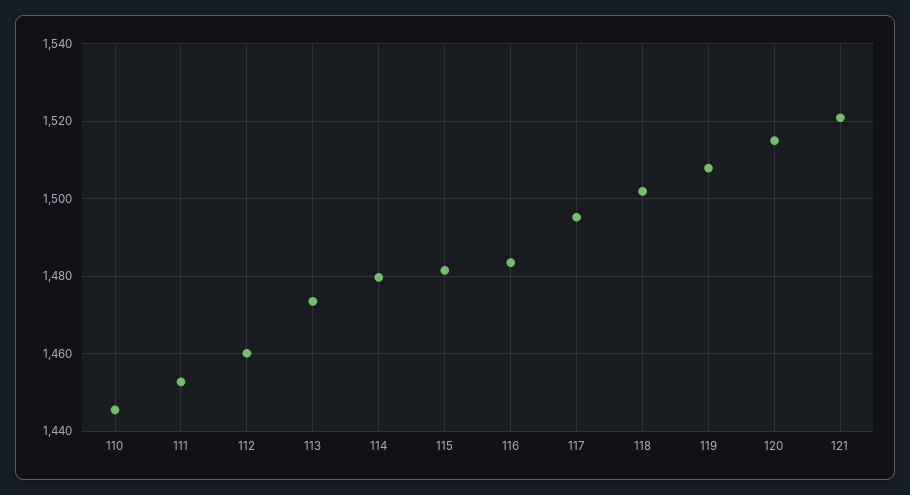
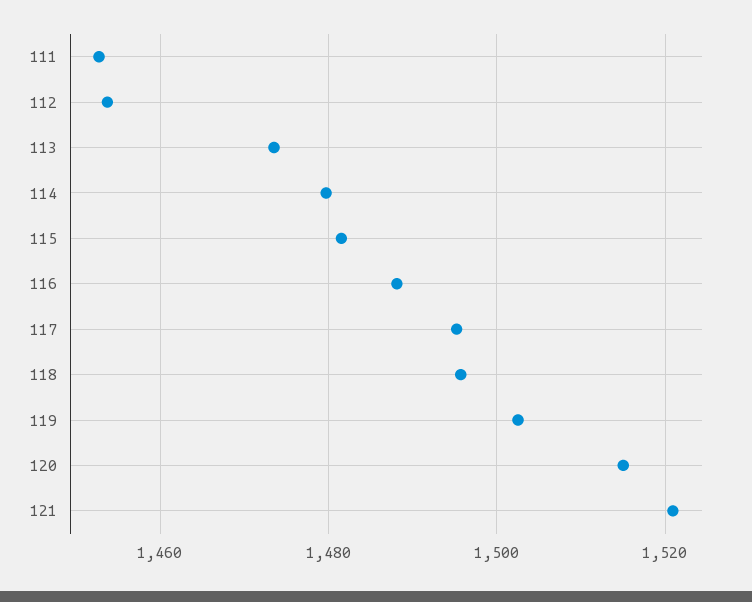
  {
-   "110": 1446,
    "111": 1452,
-   "112": 1460,
+   "112": 1454,
    "113": 1474,
    "114": 1480,
    "115": 1482,
-   "116": 1484,
+   "116": 1488,
    "117": 1496,
-   "118": 1502,
+   "118": 1496,
-   "119": 1508,
+   "119": 1502,
    "120": 1516,
    "121": 1520
  }

